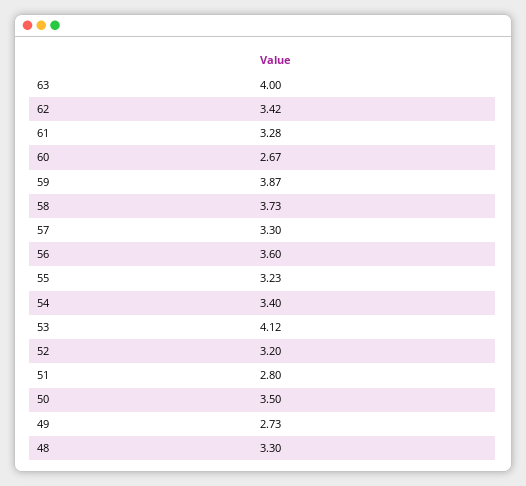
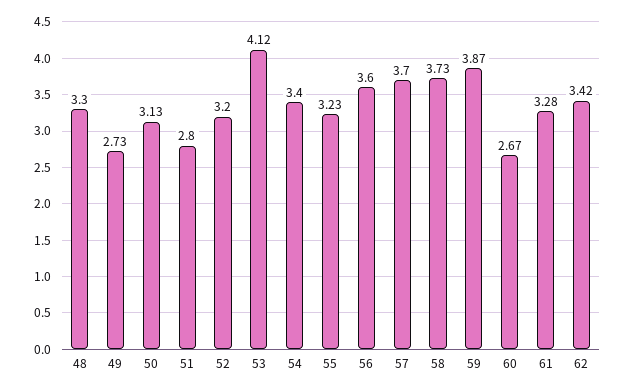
  {
-   "63": 4,
    "62": 3.42,
    "61": 3.28,
    "60": 2.67,
    "59": 3.87,
    "58": 3.73,
-   "57": 3.3,
+   "57": 3.7,
    "56": 3.6,
    "55": 3.23,
    "54": 3.4,
    "53": 4.12,
    "52": 3.2,
    "51": 2.8,
-   "50": 3.5,
+   "50": 3.13,
    "49": 2.73,
    "48": 3.3
  }

